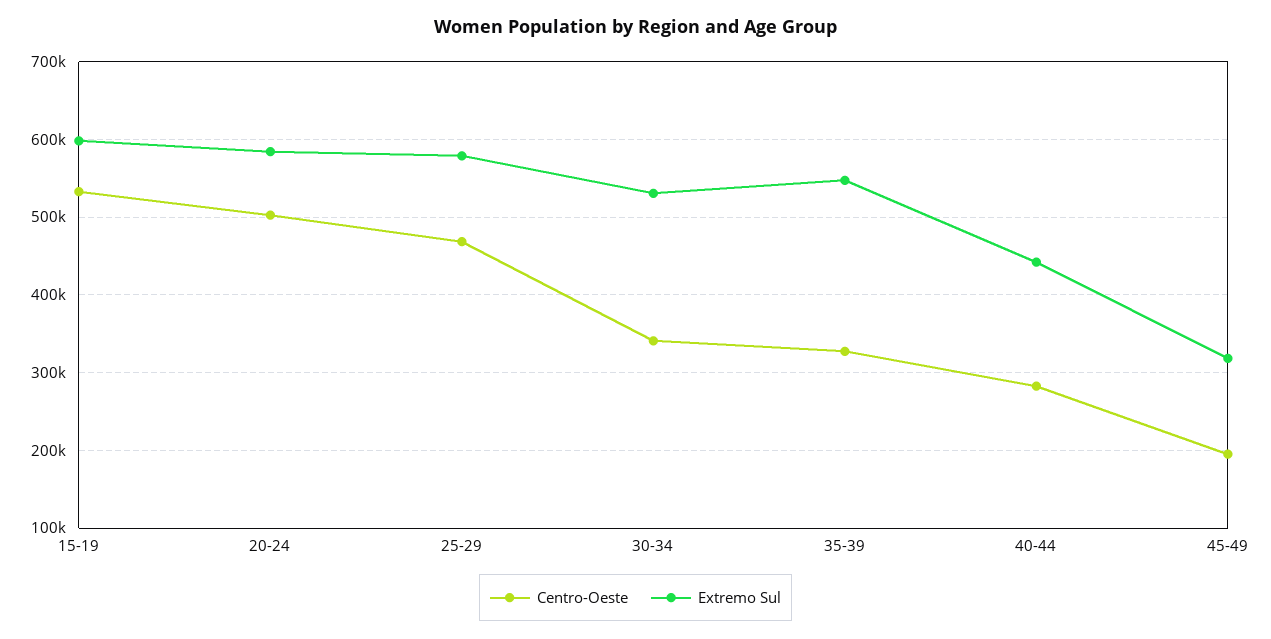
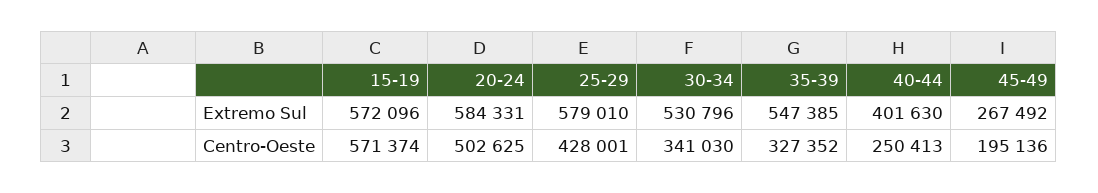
  {
    "Centro-Oeste": {
-     "15-19": 530000,
+     "15-19": 571374,
      "20-24": 502625,
-     "25-29": 470000,
+     "25-29": 428001,
      "30-34": 341030,
      "35-39": 327352,
-     "40-44": 280000,
+     "40-44": 250413,
      "45-49": 195136
    },
    "Extremo Sul": {
-     "15-19": 600000,
+     "15-19": 572096,
      "20-24": 584331,
      "25-29": 579010,
      "30-34": 530796,
      "35-39": 547385,
-     "40-44": 440000,
+     "40-44": 401630,
-     "45-49": 320000
+     "45-49": 267492
    }
  }

